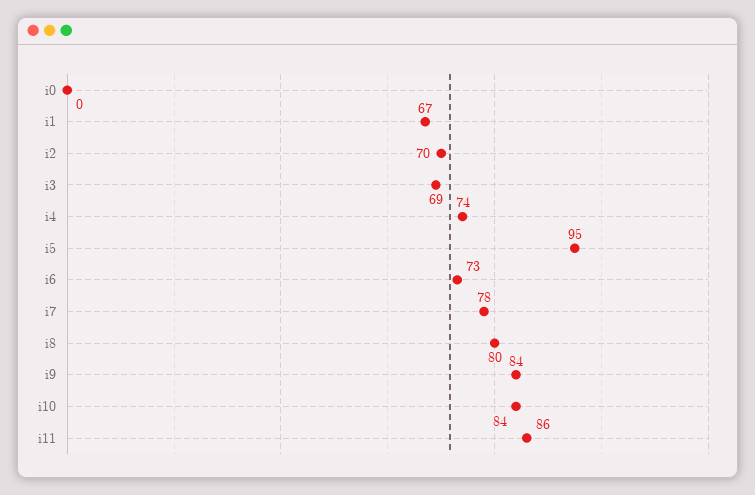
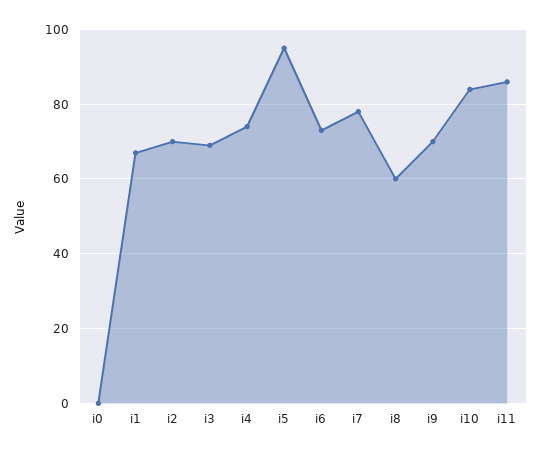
  {
    "i0": 0,
    "i1": 67,
    "i2": 70,
    "i3": 69,
    "i4": 74,
    "i5": 95,
    "i6": 73,
    "i7": 78,
-   "i8": 80,
+   "i8": 60,
-   "i9": 84,
+   "i9": 70,
    "i10": 84,
    "i11": 86
  }

